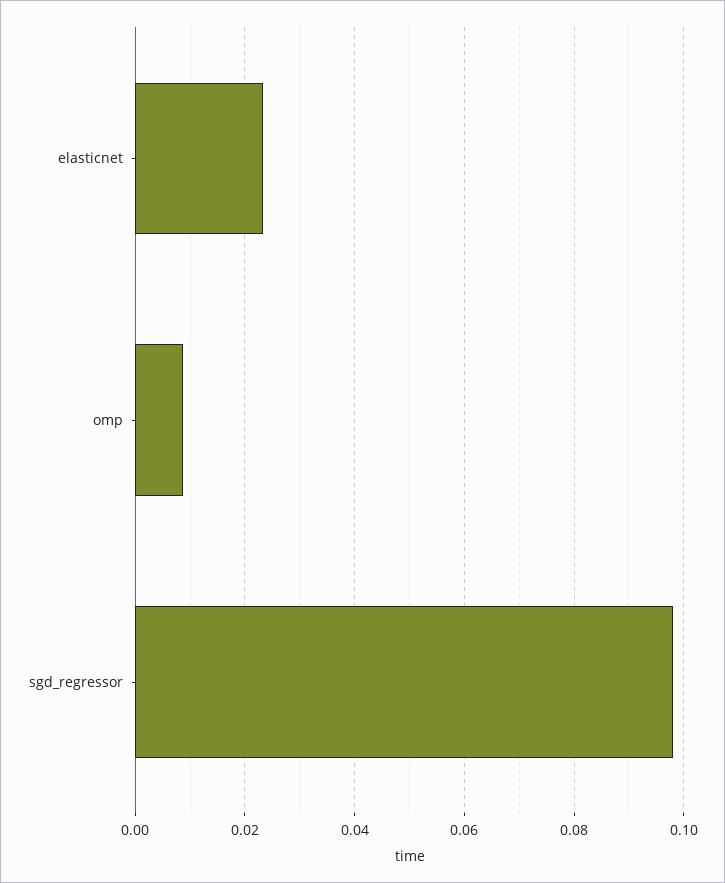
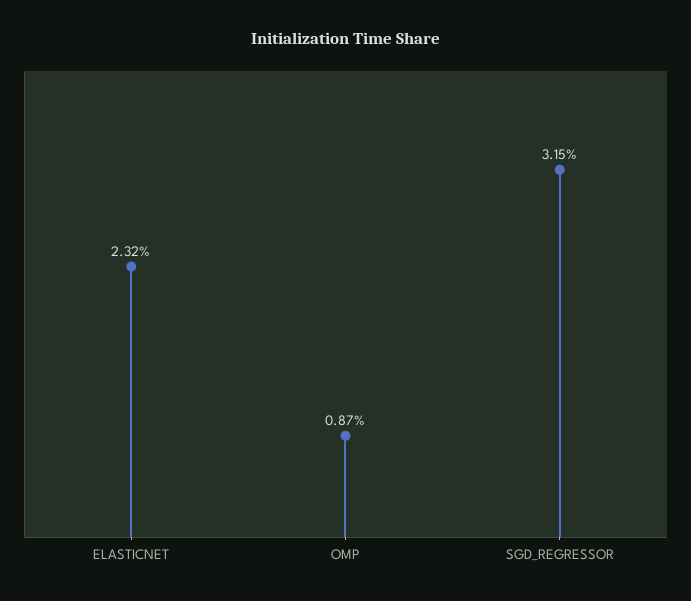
  {
    "elasticnet": 0.0232,
    "omp": 0.0087,
-   "sgd_regressor": 0.098
+   "sgd_regressor": 0.0315
  }

